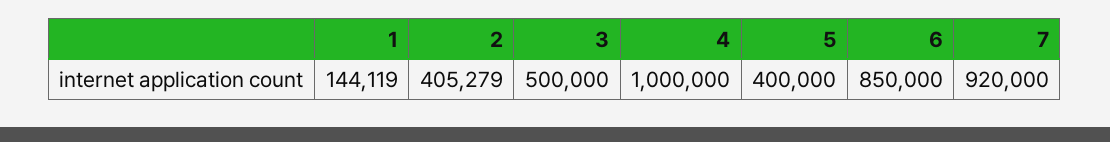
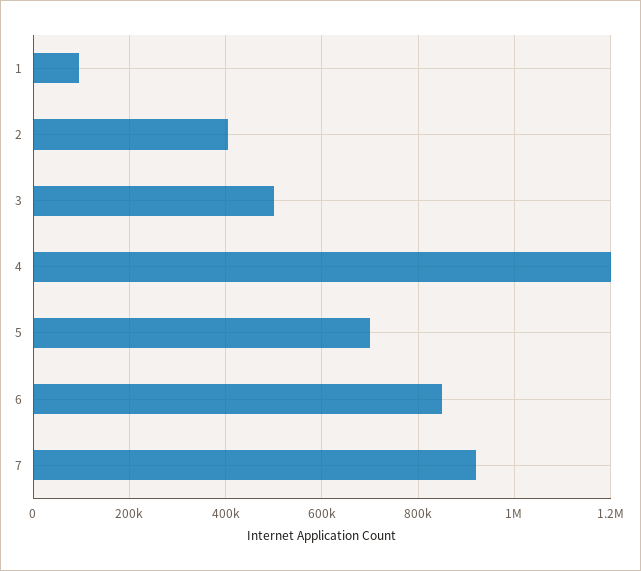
  {
-   "1": 144119,
+   "1": 100000,
    "2": 405279,
    "3": 500000,
-   "4": 1000000,
+   "4": 1200000,
-   "5": 400000,
+   "5": 700000,
    "6": 850000,
    "7": 920000
  }

